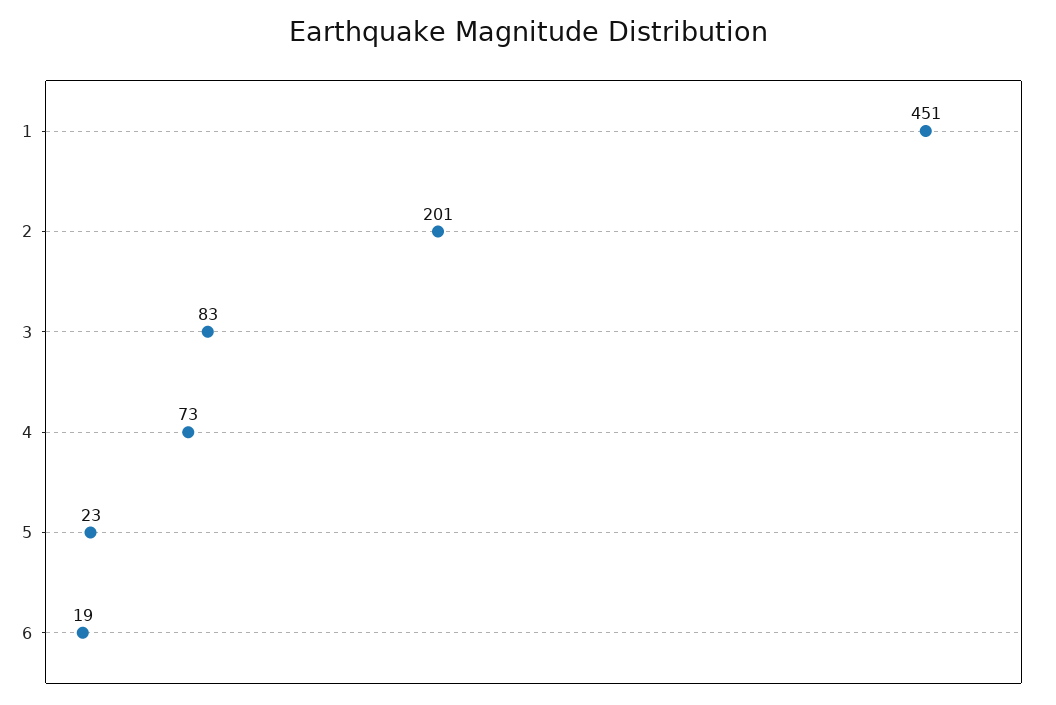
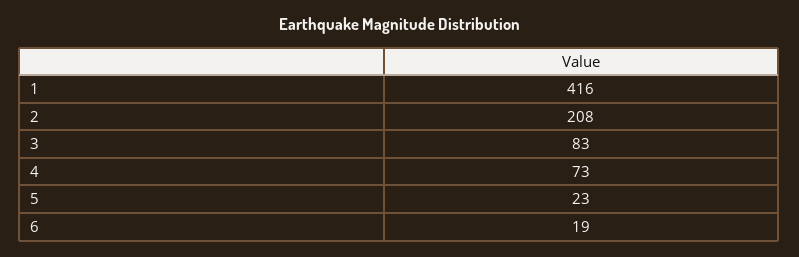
  {
-   "1": 451,
+   "1": 416,
-   "2": 201,
+   "2": 208,
    "3": 83,
    "4": 73,
    "5": 23,
    "6": 19
  }

